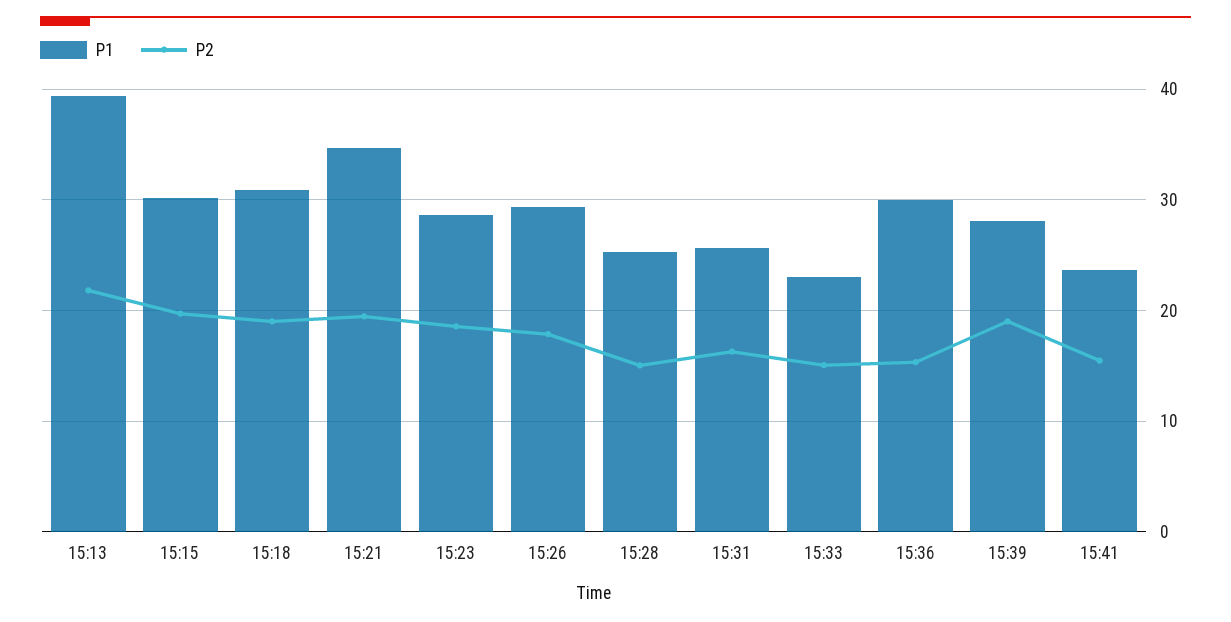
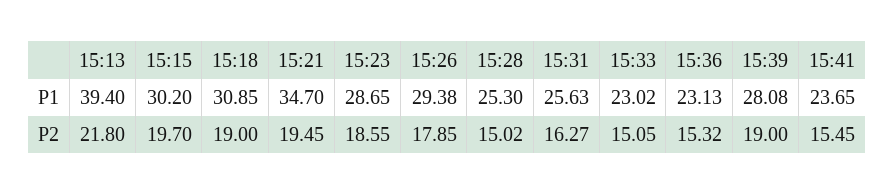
  {
    "P1": {
      "15:13": 39.4,
      "15:15": 30.2,
      "15:18": 30.85,
      "15:21": 34.7,
      "15:23": 28.65,
      "15:26": 29.38,
      "15:28": 25.3,
      "15:31": 25.63,
      "15:33": 23.02,
-     "15:36": 30,
+     "15:36": 23.13,
      "15:39": 28.08,
      "15:41": 23.65
    },
    "P2": {
      "15:13": 21.8,
      "15:15": 19.7,
      "15:18": 19,
      "15:21": 19.45,
      "15:23": 18.55,
      "15:26": 17.85,
      "15:28": 15.02,
      "15:31": 16.27,
      "15:33": 15.05,
      "15:36": 15.32,
      "15:39": 19,
      "15:41": 15.45
    }
  }

